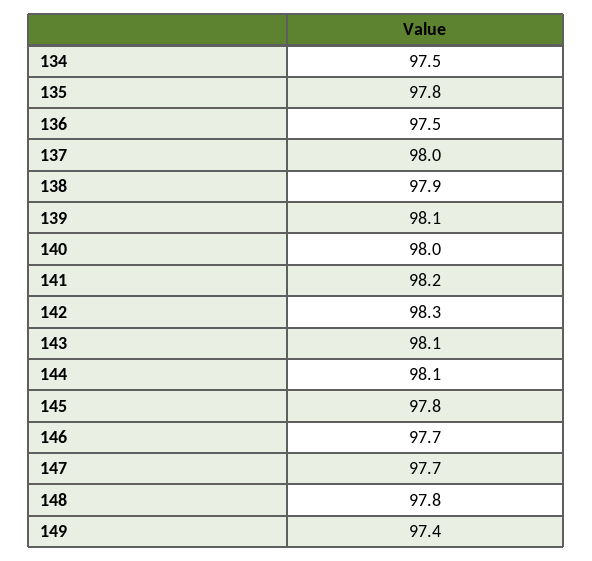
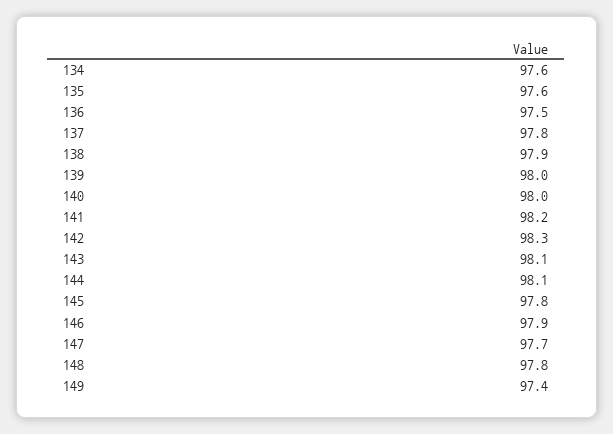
  {
-   "134": 97.5,
+   "134": 97.6,
-   "135": 97.8,
+   "135": 97.6,
    "136": 97.5,
-   "137": 98,
+   "137": 97.8,
    "138": 97.9,
-   "139": 98.1,
+   "139": 98,
    "140": 98,
    "141": 98.2,
    "142": 98.3,
    "143": 98.1,
    "144": 98.1,
    "145": 97.8,
-   "146": 97.7,
+   "146": 97.9,
    "147": 97.7,
    "148": 97.8,
    "149": 97.4
  }

